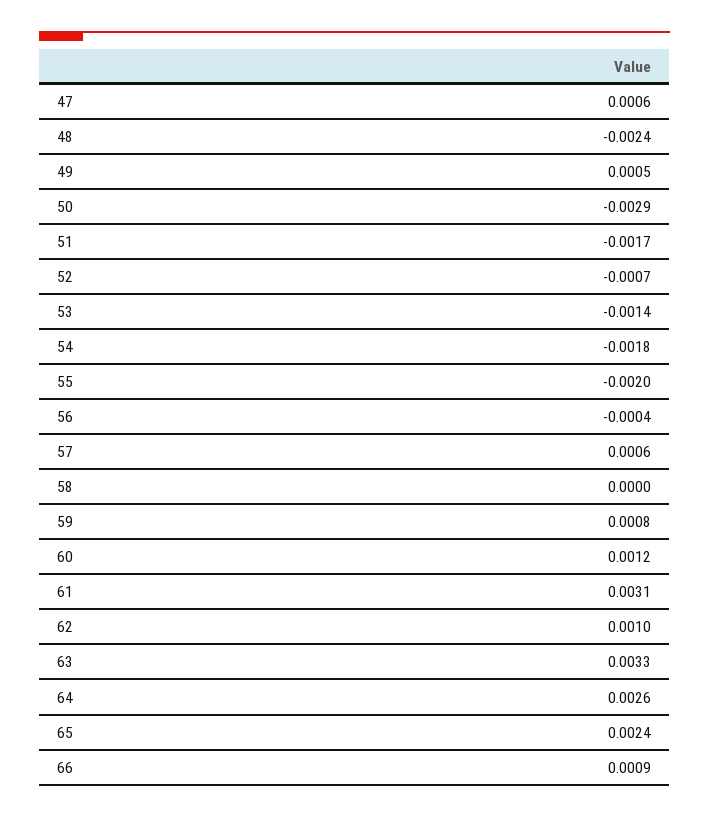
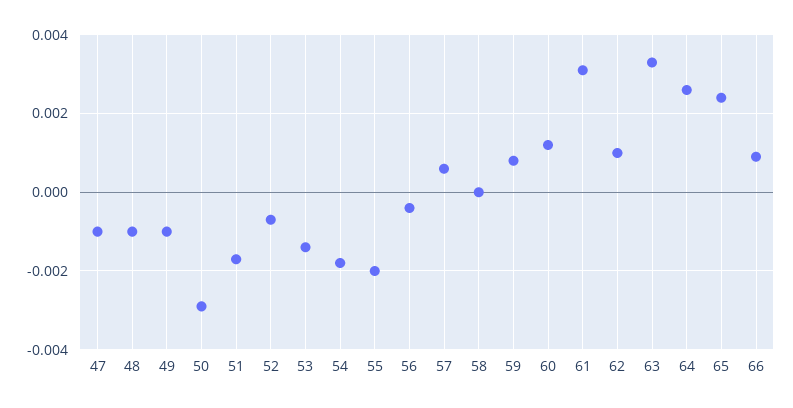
  {
-   "47": 0.0006,
+   "47": -0.001,
-   "48": -0.0024,
+   "48": -0.001,
-   "49": 0.0005,
+   "49": -0.001,
    "50": -0.0029,
    "51": -0.0017,
    "52": -0.0007,
    "53": -0.0014,
    "54": -0.0018,
    "55": -0.002,
    "56": -0.0004,
    "57": 0.0006,
    "58": 0,
    "59": 0.0008,
    "60": 0.0012,
    "61": 0.0031,
    "62": 0.001,
    "63": 0.0033,
    "64": 0.0026,
    "65": 0.0024,
    "66": 0.0009
  }

